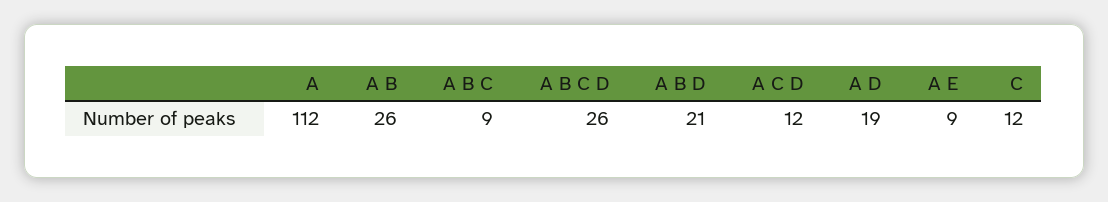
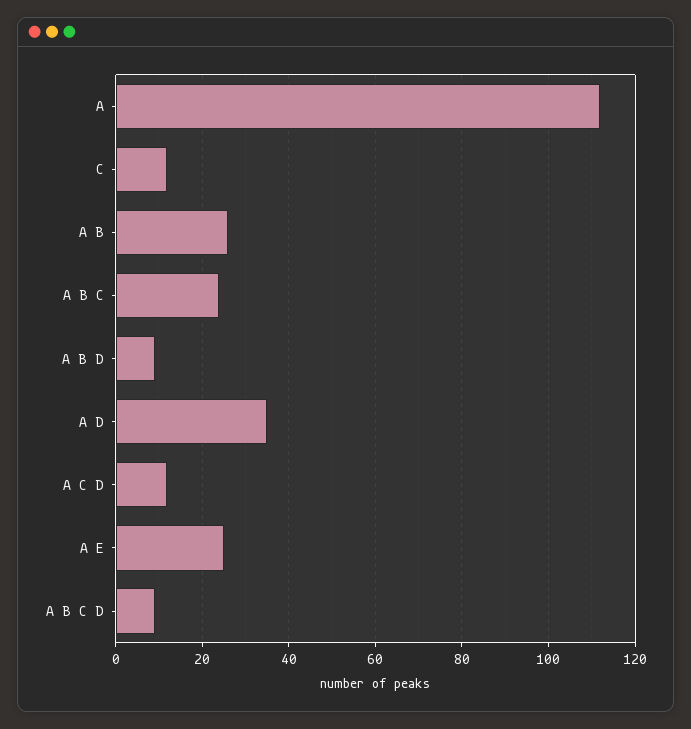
  {
    "A": 112,
    "A B": 26,
-   "A B C": 9,
+   "A B C": 25,
-   "A B C D": 26,
+   "A B C D": 10,
-   "A B D": 21,
+   "A B D": 10,
    "A C D": 12,
-   "A D": 19,
+   "A D": 35,
-   "A E": 9,
+   "A E": 25,
    "C": 12
  }

